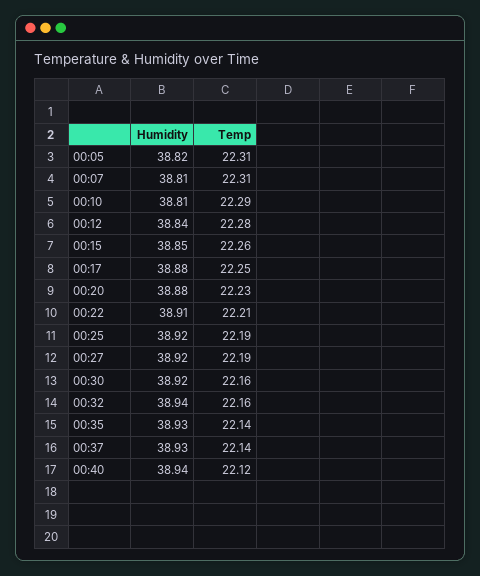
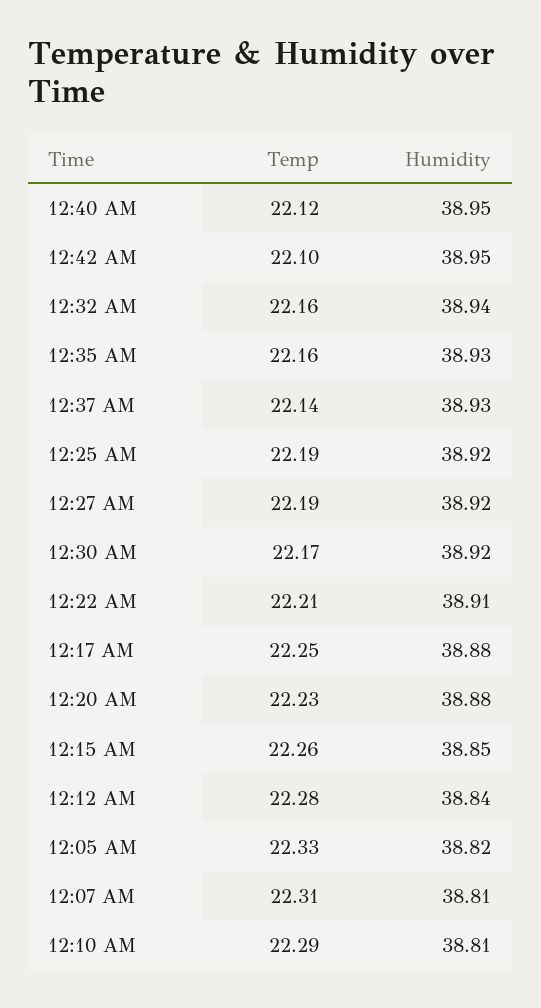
  {
    "Humidity": {
      "00:05": 38.82,
      "00:07": 38.81,
      "00:10": 38.81,
      "00:12": 38.84,
      "00:15": 38.85,
      "00:17": 38.88,
      "00:20": 38.88,
      "00:22": 38.91,
      "00:25": 38.92,
      "00:27": 38.92,
      "00:30": 38.92,
      "00:32": 38.94,
      "00:35": 38.93,
      "00:37": 38.93,
-     "00:40": 38.94
+     "00:40": 38.95,
+     "12:42 AM": 38.95
    },
    "Temp": {
-     "00:05": 22.31,
+     "00:05": 22.33,
      "00:07": 22.31,
      "00:10": 22.29,
      "00:12": 22.28,
      "00:15": 22.26,
      "00:17": 22.25,
      "00:20": 22.23,
      "00:22": 22.21,
      "00:25": 22.19,
      "00:27": 22.19,
-     "00:30": 22.16,
+     "00:30": 22.17,
      "00:32": 22.16,
-     "00:35": 22.14,
+     "00:35": 22.16,
      "00:37": 22.14,
-     "00:40": 22.12
+     "00:40": 22.12,
+     "12:42 AM": 22.1
    }
  }

